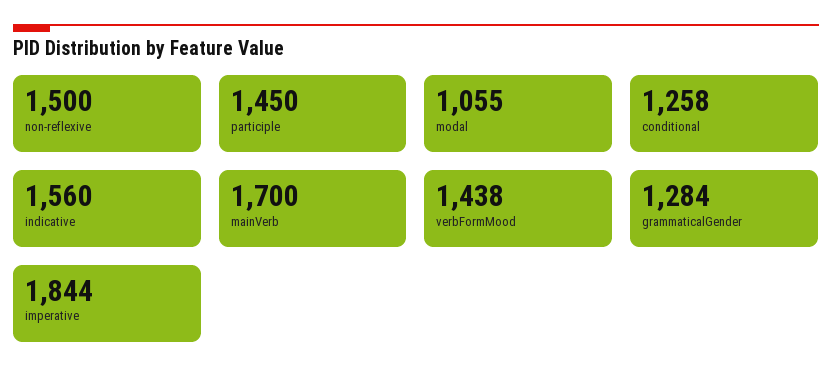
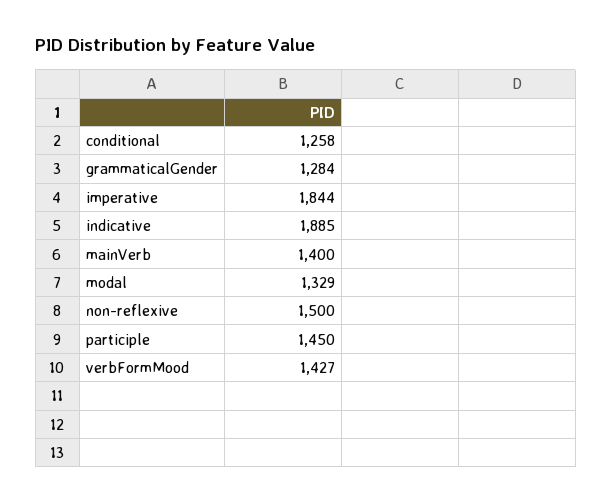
  {
    "non-reflexive": 1500,
    "participle": 1450,
-   "modal": 1055,
+   "modal": 1329,
    "conditional": 1258,
-   "indicative": 1560,
+   "indicative": 1885,
-   "mainVerb": 1700,
+   "mainVerb": 1400,
-   "verbFormMood": 1438,
+   "verbFormMood": 1427,
    "grammaticalGender": 1284,
    "imperative": 1844
  }

